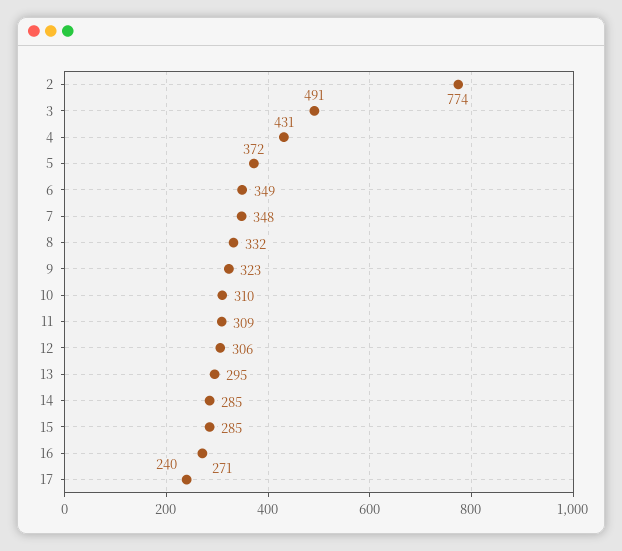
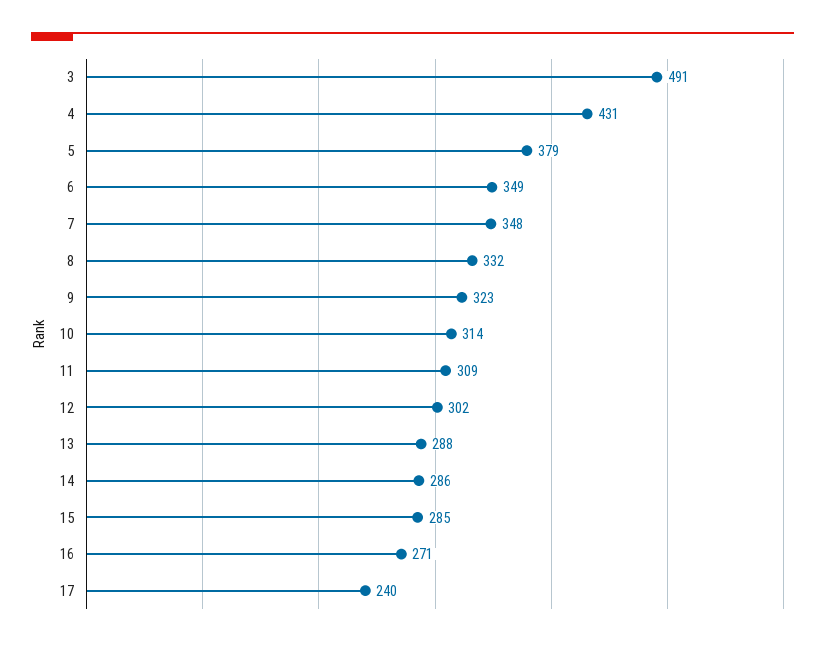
  {
-   "2": 774,
    "3": 491,
    "4": 431,
-   "5": 372,
+   "5": 379,
    "6": 349,
    "7": 348,
    "8": 332,
    "9": 323,
-   "10": 310,
+   "10": 314,
    "11": 309,
-   "12": 306,
+   "12": 302,
-   "13": 295,
+   "13": 288,
-   "14": 285,
+   "14": 286,
    "15": 285,
    "16": 271,
    "17": 240
  }

